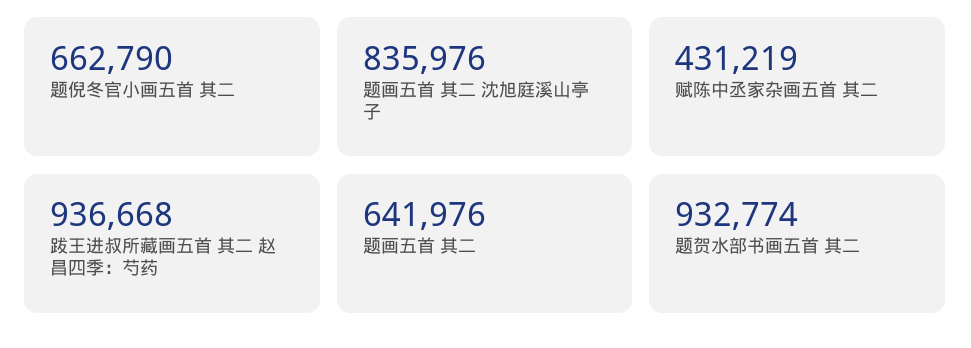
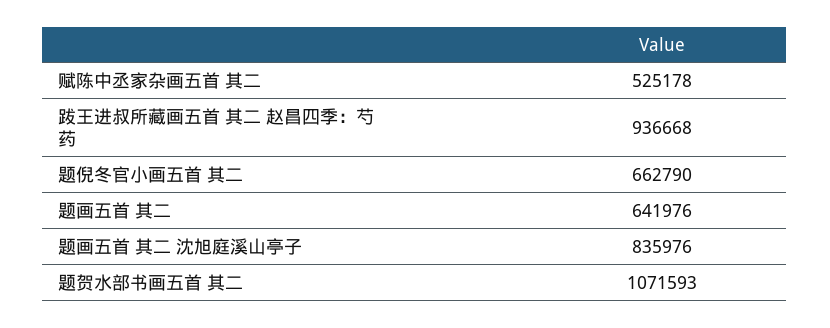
  {
    "题倪冬官小画五首 其二": 662790,
    "题画五首 其二 沈旭庭溪山亭子": 835976,
-   "赋陈中丞家杂画五首 其二": 431219,
+   "赋陈中丞家杂画五首 其二": 525178,
    "跋王进叔所藏画五首 其二 赵昌四季：芍药": 936668,
    "题画五首 其二": 641976,
-   "题贺水部书画五首 其二": 932774
+   "题贺水部书画五首 其二": 1071593
  }

